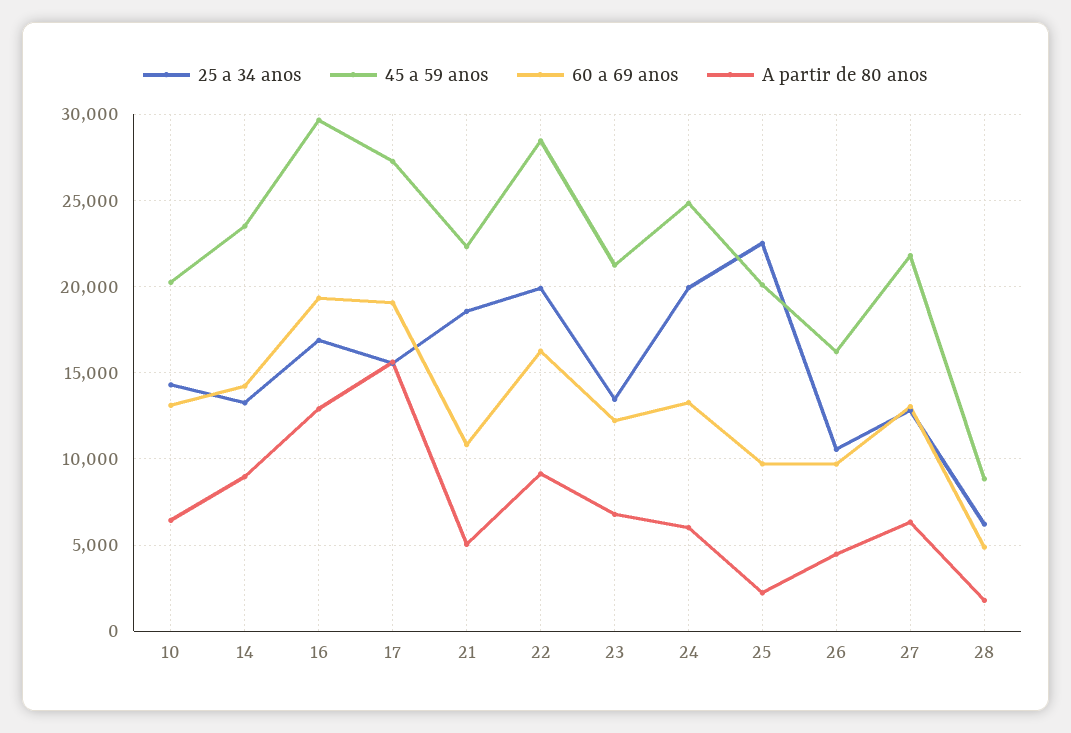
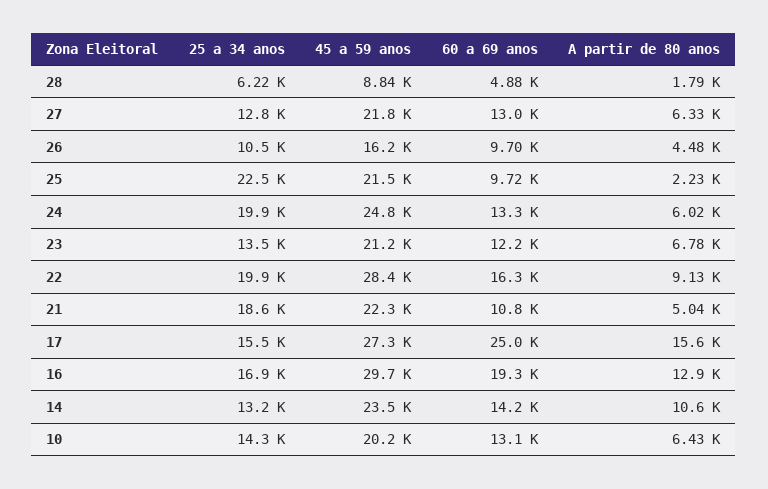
  {
    "25 a 34 anos": {
      "10": 14300,
      "14": 13200,
      "16": 16900,
      "17": 15500,
      "21": 18600,
      "22": 19900,
      "23": 13500,
      "24": 19900,
      "25": 22500,
      "26": 10500,
      "27": 12800,
      "28": 6220
    },
    "45 a 59 anos": {
      "10": 20200,
      "14": 23500,
      "16": 29700,
      "17": 27300,
      "21": 22300,
      "22": 28400,
      "23": 21200,
      "24": 24800,
-     "25": 20000,
+     "25": 21500,
      "26": 16200,
      "27": 21800,
      "28": 8840
    },
    "60 a 69 anos": {
      "10": 13100,
      "14": 14200,
      "16": 19300,
-     "17": 19000,
+     "17": 25000,
      "21": 10800,
      "22": 16300,
      "23": 12200,
      "24": 13300,
      "25": 9720,
      "26": 9700,
      "27": 13000,
      "28": 4880
    },
    "A partir de 80 anos": {
      "10": 6430,
-     "14": 9000,
+     "14": 10600,
      "16": 12900,
      "17": 15600,
      "21": 5040,
      "22": 9130,
      "23": 6780,
      "24": 6020,
      "25": 2230,
      "26": 4480,
      "27": 6330,
      "28": 1790
    }
  }

